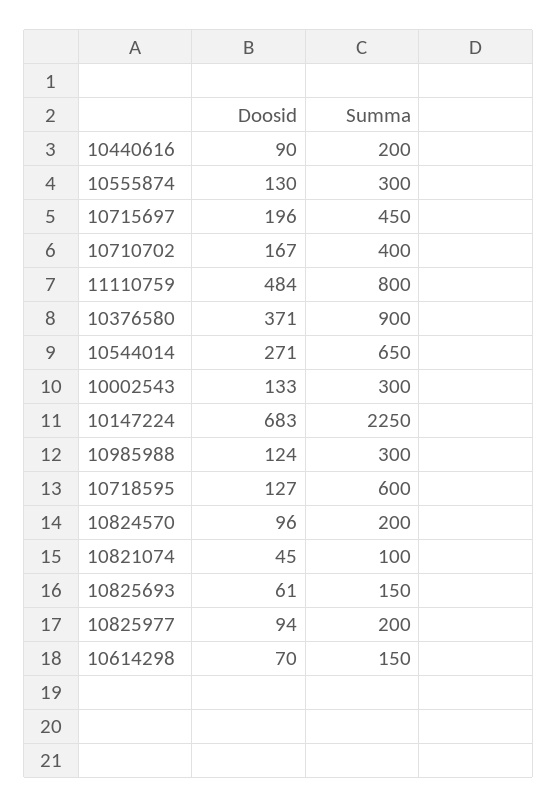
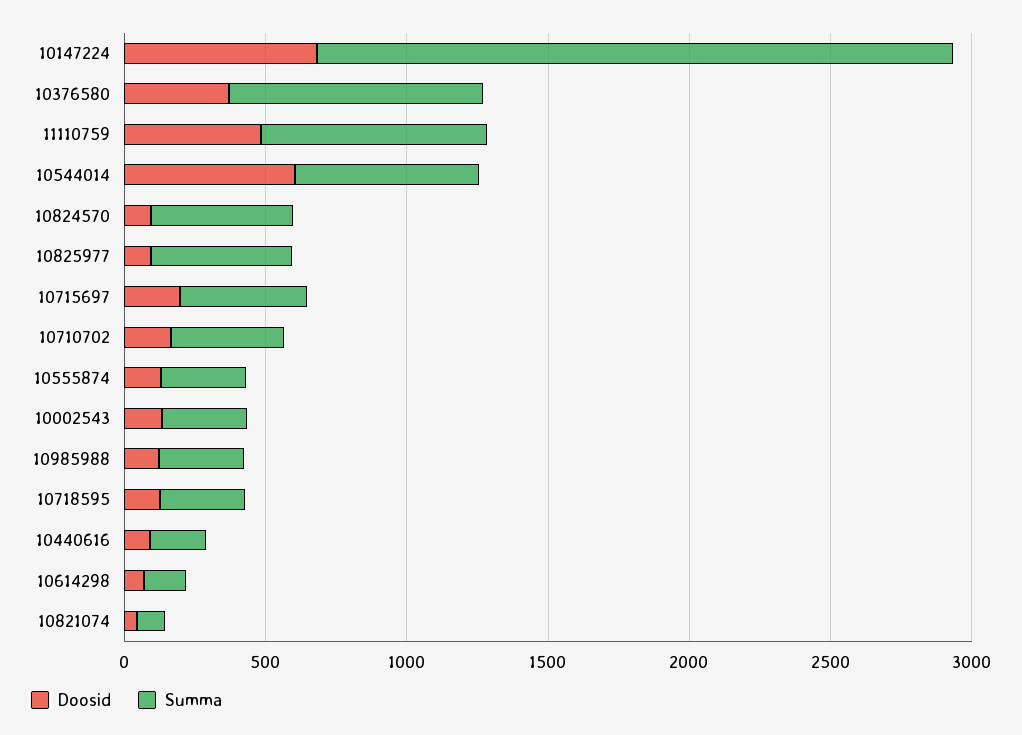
  {
    "Doosid": {
      "10440616": 90,
      "10555874": 130,
      "10715697": 196,
      "10710702": 167,
      "11110759": 484,
      "10376580": 371,
-     "10544014": 271,
+     "10544014": 600,
      "10002543": 133,
      "10147224": 683,
      "10985988": 124,
      "10718595": 127,
      "10824570": 96,
      "10821074": 45,
-     "10825693": 61,
      "10825977": 94,
      "10614298": 70
    },
    "Summa": {
      "10440616": 200,
      "10555874": 300,
      "10715697": 450,
      "10710702": 400,
      "11110759": 800,
      "10376580": 900,
      "10544014": 650,
      "10002543": 300,
      "10147224": 2250,
      "10985988": 300,
-     "10718595": 600,
+     "10718595": 300,
-     "10824570": 200,
+     "10824570": 500,
      "10821074": 100,
-     "10825693": 150,
-     "10825977": 200,
+     "10825977": 500,
      "10614298": 150
    }
  }

